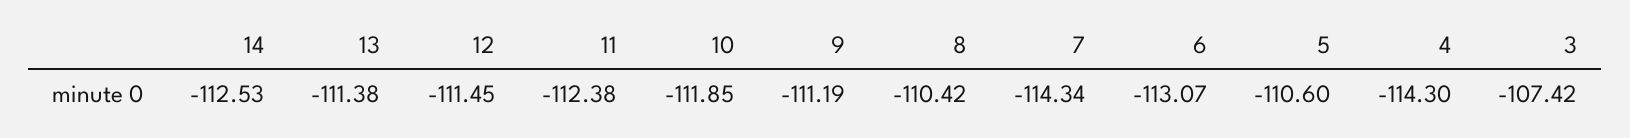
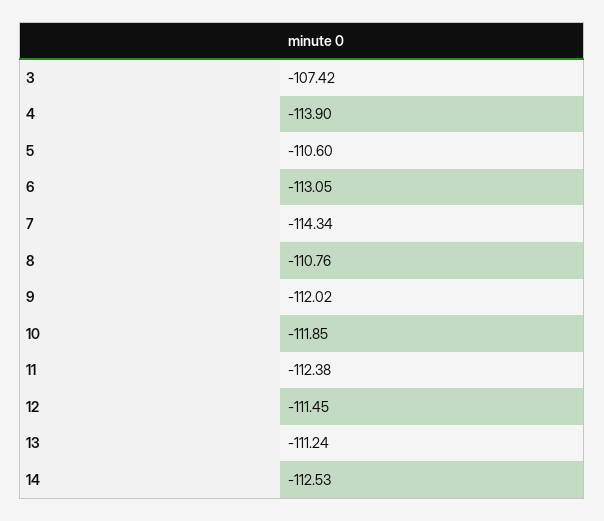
  {
    "14": -112.53,
-   "13": -111.38,
+   "13": -111.24,
    "12": -111.45,
    "11": -112.38,
    "10": -111.85,
-   "9": -111.19,
+   "9": -112.02,
-   "8": -110.42,
+   "8": -110.76,
    "7": -114.34,
-   "6": -113.07,
+   "6": -113.05,
    "5": -110.6,
-   "4": -114.3,
+   "4": -113.9,
    "3": -107.42
  }

